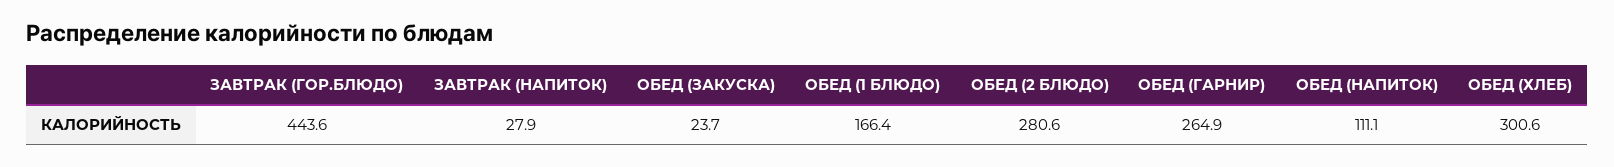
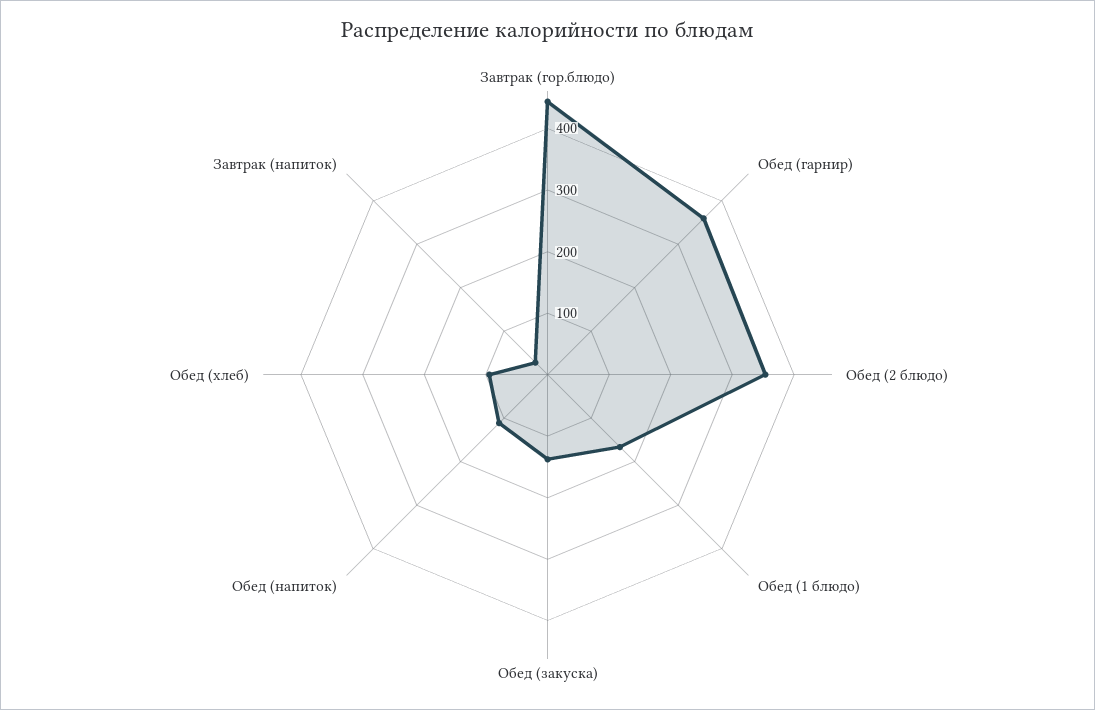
  {
    "ЗАВТРАК (ГОР.БЛЮДО)": 443.6,
    "ЗАВТРАК (НАПИТОК)": 27.9,
-   "ОБЕД (ЗАКУСКА)": 23.7,
+   "ОБЕД (ЗАКУСКА)": 140,
    "ОБЕД (1 БЛЮДО)": 166.4,
-   "ОБЕД (2 БЛЮДО)": 280.6,
+   "ОБЕД (2 БЛЮДО)": 360,
-   "ОБЕД (ГАРНИР)": 264.9,
+   "ОБЕД (ГАРНИР)": 360,
    "ОБЕД (НАПИТОК)": 111.1,
-   "ОБЕД (ХЛЕБ)": 300.6
+   "ОБЕД (ХЛЕБ)": 100
  }

